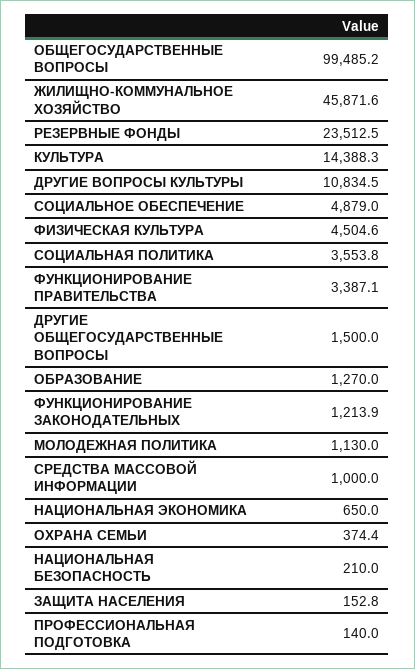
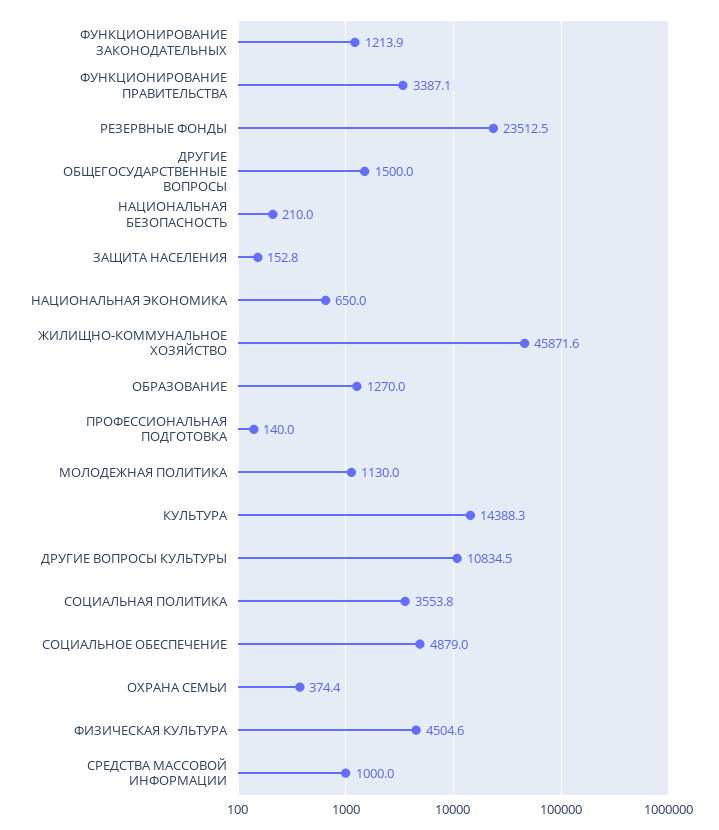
  {
-   "ОБЩЕГОСУДАРСТВЕННЫЕ ВОПРОСЫ": 99485.2,
    "ЖИЛИЩНО-КОММУНАЛЬНОЕ ХОЗЯЙСТВО": 45871.6,
    "РЕЗЕРВНЫЕ ФОНДЫ": 23512.5,
    "КУЛЬТУРА": 14388.3,
    "ДРУГИЕ ВОПРОСЫ КУЛЬТУРЫ": 10834.5,
    "СОЦИАЛЬНОЕ ОБЕСПЕЧЕНИЕ": 4879,
    "ФИЗИЧЕСКАЯ КУЛЬТУРА": 4504.6,
    "СОЦИАЛЬНАЯ ПОЛИТИКА": 3553.8,
    "ФУНКЦИОНИРОВАНИЕ ПРАВИТЕЛЬСТВА": 3387.1,
    "ДРУГИЕ ОБЩЕГОСУДАРСТВЕННЫЕ ВОПРОСЫ": 1500,
    "ОБРАЗОВАНИЕ": 1270,
    "ФУНКЦИОНИРОВАНИЕ ЗАКОНОДАТЕЛЬНЫХ": 1213.9,
    "МОЛОДЕЖНАЯ ПОЛИТИКА": 1130,
    "СРЕДСТВА МАССОВОЙ ИНФОРМАЦИИ": 1000,
    "НАЦИОНАЛЬНАЯ ЭКОНОМИКА": 650,
    "ОХРАНА СЕМЬИ": 374.4,
    "НАЦИОНАЛЬНАЯ БЕЗОПАСНОСТЬ": 210,
    "ЗАЩИТА НАСЕЛЕНИЯ": 152.8,
    "ПРОФЕССИОНАЛЬНАЯ ПОДГОТОВКА": 140
  }

